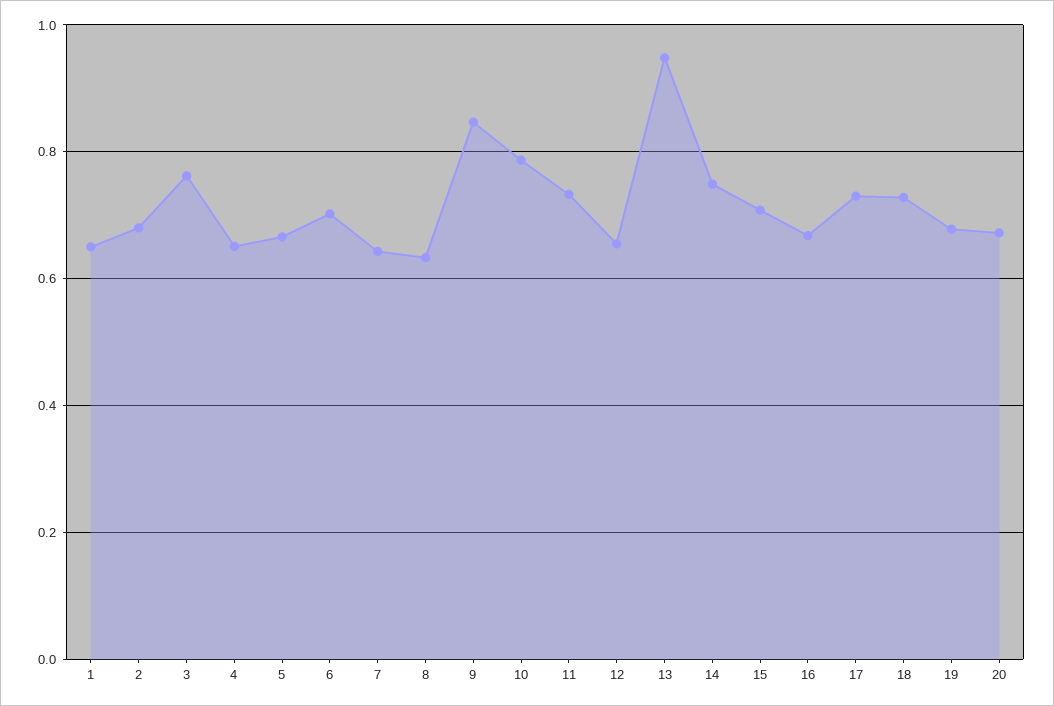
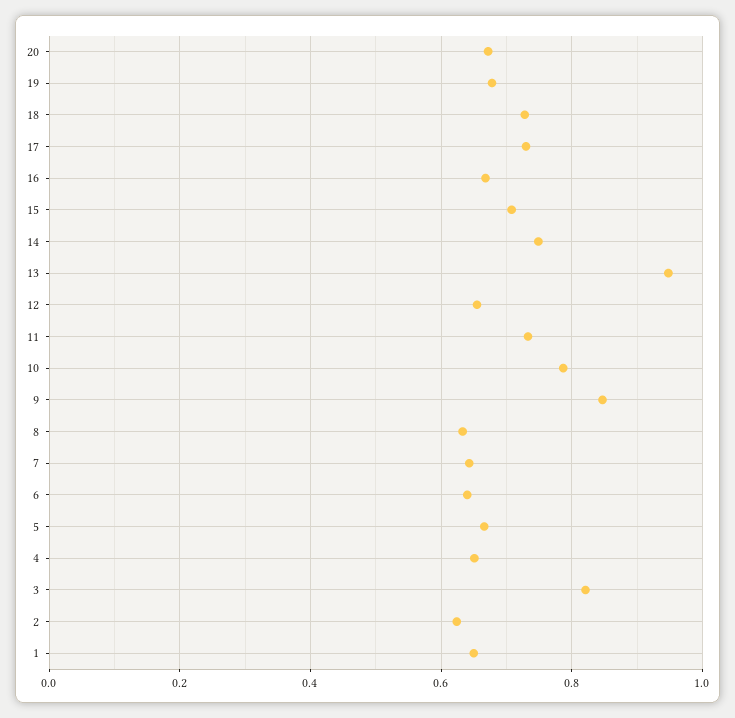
  {
    "1": 0.66,
-   "2": 0.68,
+   "2": 0.62,
-   "3": 0.76,
+   "3": 0.82,
    "4": 0.66,
    "5": 0.66,
-   "6": 0.7,
+   "6": 0.64,
    "7": 0.64,
    "8": 0.64,
    "9": 0.84,
    "10": 0.78,
    "11": 0.74,
    "12": 0.66,
    "13": 0.94,
    "14": 0.74,
    "15": 0.7,
    "16": 0.66,
    "17": 0.74,
    "18": 0.72,
    "19": 0.68,
    "20": 0.68
  }

